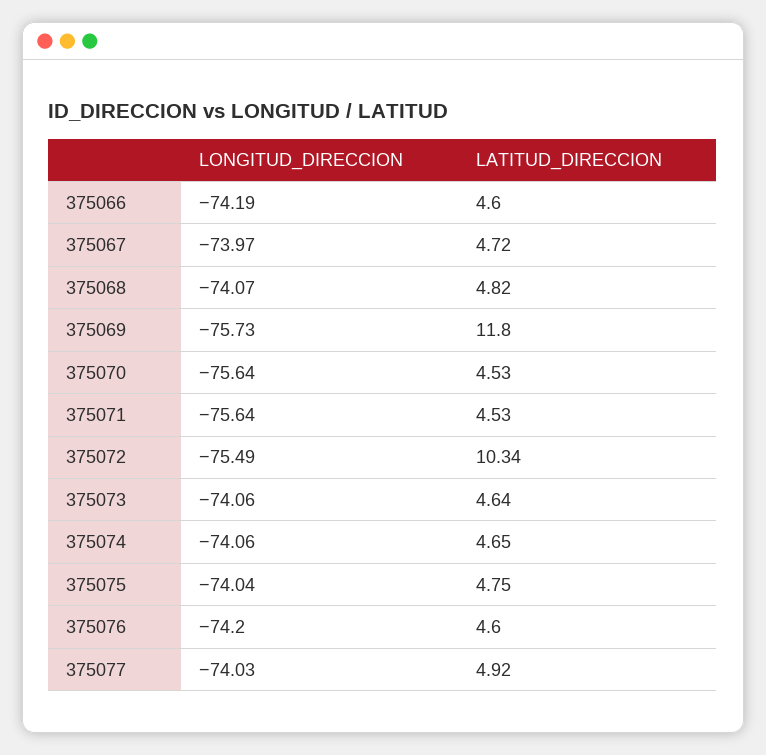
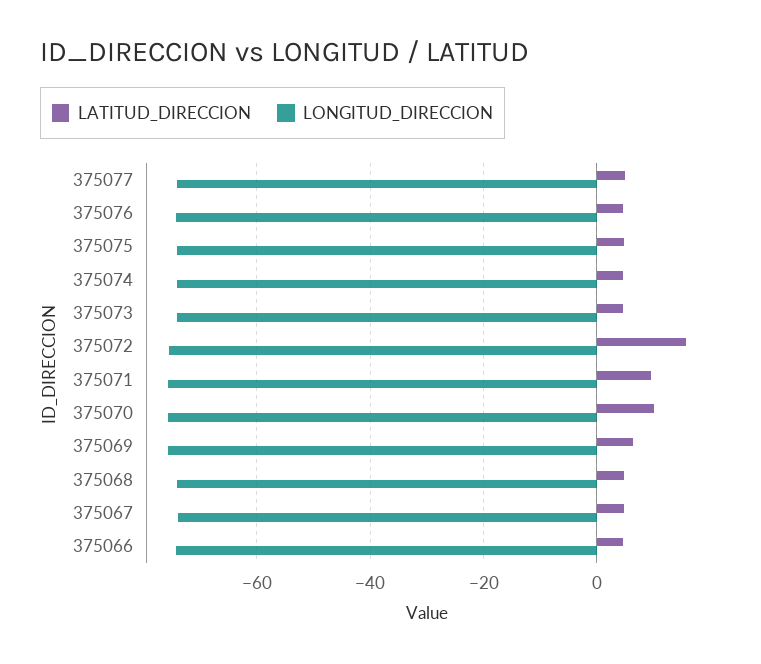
  {
    "LONGITUD_DIRECCION": {
      "375066": -74.19,
      "375067": -73.97,
      "375068": -74.07,
      "375069": -75.73,
      "375070": -75.64,
      "375071": -75.64,
      "375072": -75.49,
      "375073": -74.06,
      "375074": -74.06,
      "375075": -74.04,
      "375076": -74.2,
      "375077": -74.03
    },
    "LATITUD_DIRECCION": {
      "375066": 4.6,
      "375067": 4.72,
      "375068": 4.82,
-     "375069": 11.8,
+     "375069": 6,
-     "375070": 4.53,
+     "375070": 10,
-     "375071": 4.53,
+     "375071": 10,
-     "375072": 10.34,
+     "375072": 16,
      "375073": 4.64,
      "375074": 4.65,
      "375075": 4.75,
      "375076": 4.6,
      "375077": 4.92
    }
  }

